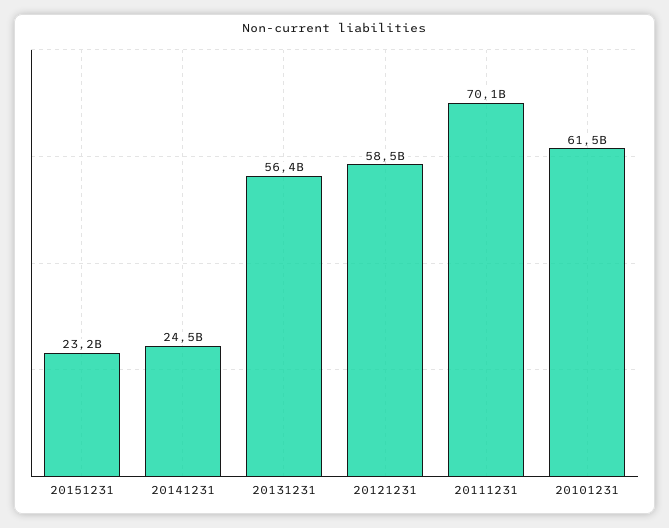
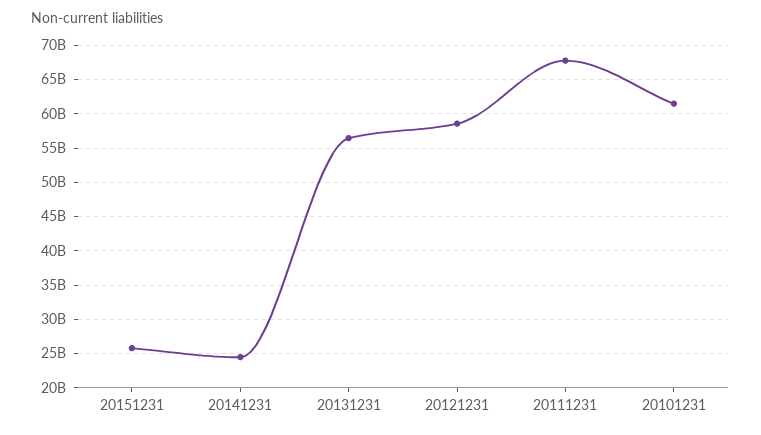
  {
-   "20151231": 23200000000,
+   "20151231": 26000000000,
    "20141231": 24500000000,
    "20131231": 56400000000,
    "20121231": 58500000000,
-   "20111231": 70100000000,
+   "20111231": 68000000000,
    "20101231": 61500000000
  }

